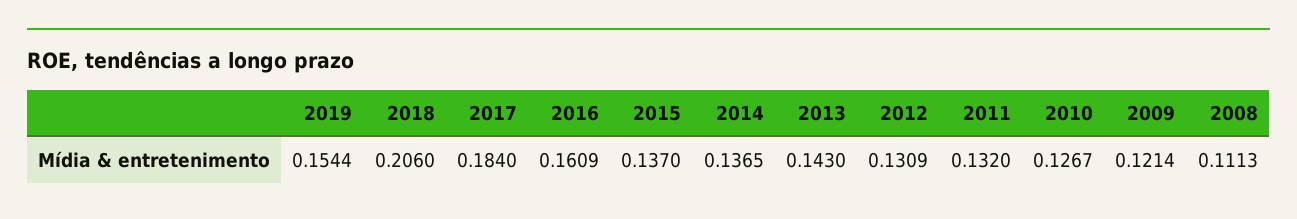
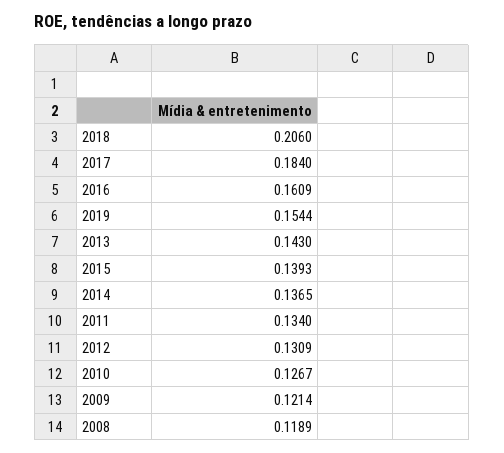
  {
    "2019": 0.1544,
    "2018": 0.206,
    "2017": 0.184,
    "2016": 0.1609,
-   "2015": 0.137,
+   "2015": 0.1393,
    "2014": 0.1365,
    "2013": 0.143,
    "2012": 0.1309,
-   "2011": 0.132,
+   "2011": 0.134,
    "2010": 0.1267,
    "2009": 0.1214,
-   "2008": 0.1113
+   "2008": 0.1189
  }

